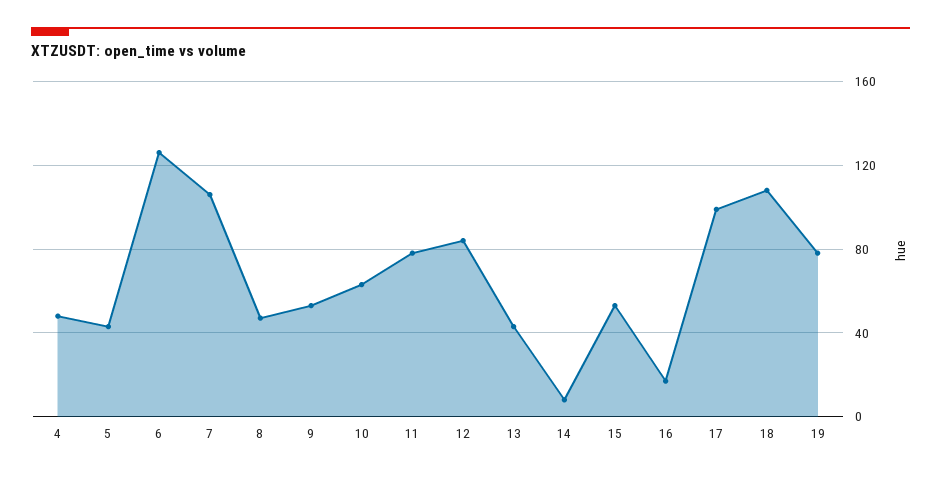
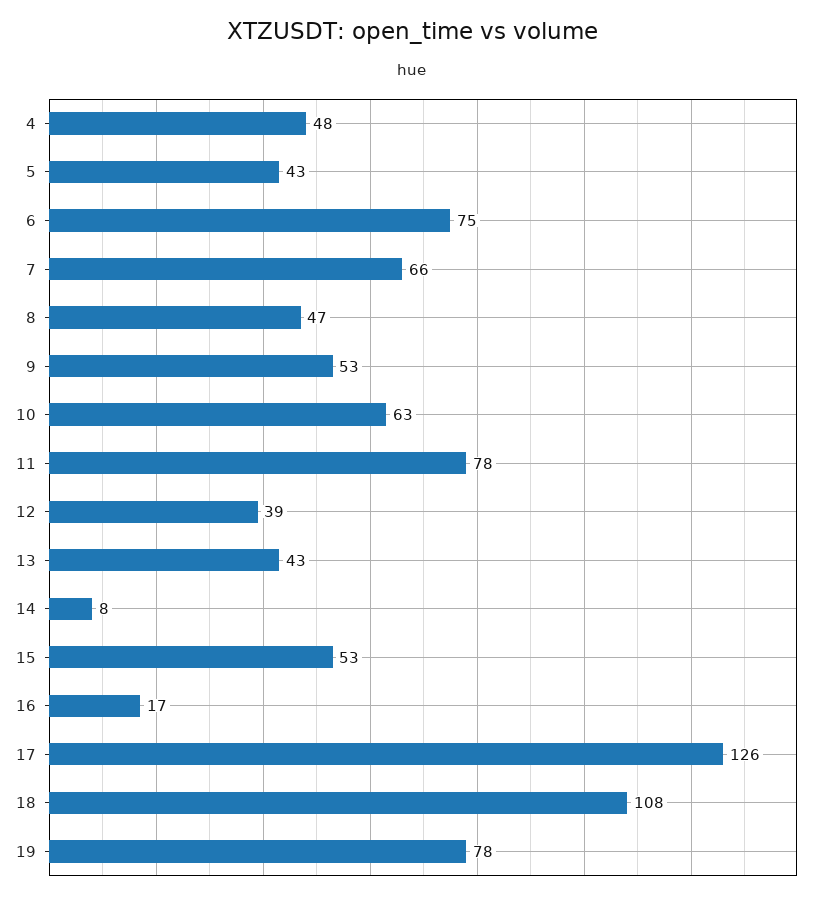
  {
    "4": 48,
    "5": 43,
-   "6": 125,
+   "6": 75,
-   "7": 105,
+   "7": 66,
    "8": 47,
    "9": 53,
    "10": 63,
    "11": 78,
-   "12": 85,
+   "12": 39,
    "13": 43,
    "14": 8,
    "15": 53,
    "16": 17,
-   "17": 100,
+   "17": 126,
    "18": 108,
    "19": 78
  }

